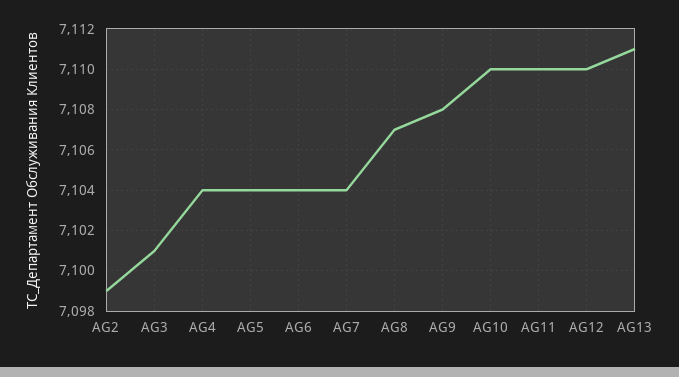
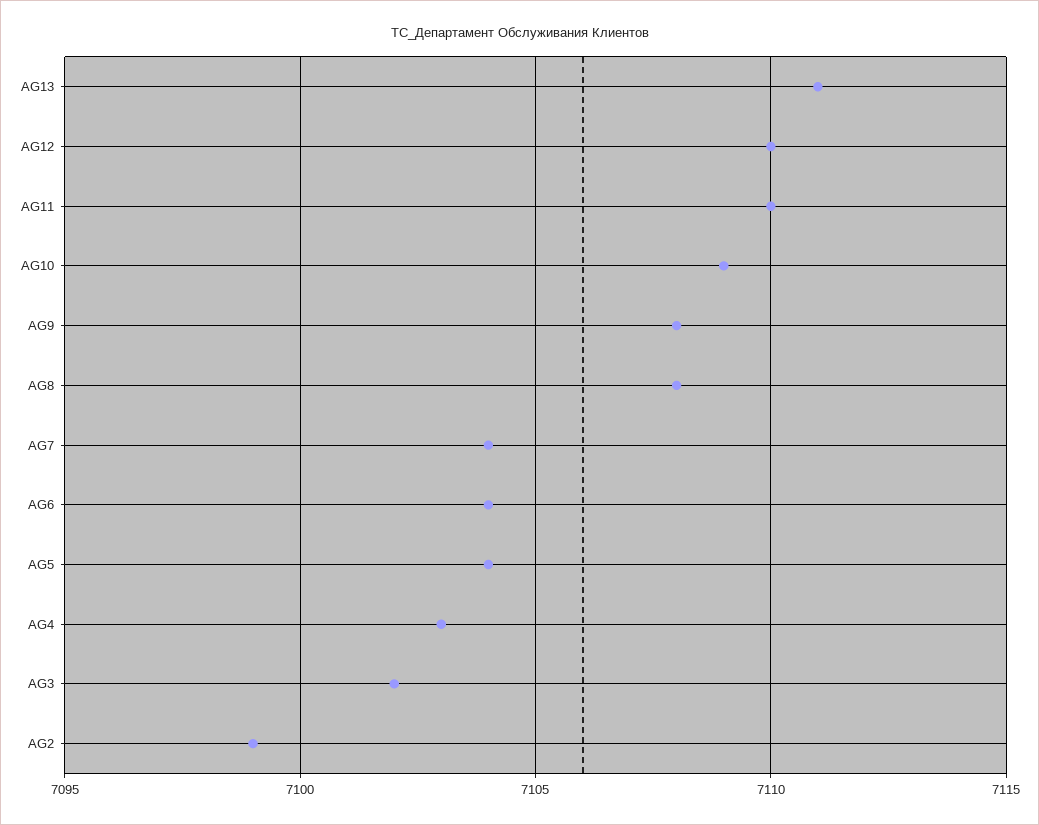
  {
    "AG2": 7099,
-   "AG3": 7101,
+   "AG3": 7102,
-   "AG4": 7104,
+   "AG4": 7103,
    "AG5": 7104,
    "AG6": 7104,
    "AG7": 7104,
-   "AG8": 7107,
+   "AG8": 7108,
    "AG9": 7108,
-   "AG10": 7110,
+   "AG10": 7109,
    "AG11": 7110,
    "AG12": 7110,
    "AG13": 7111
  }

